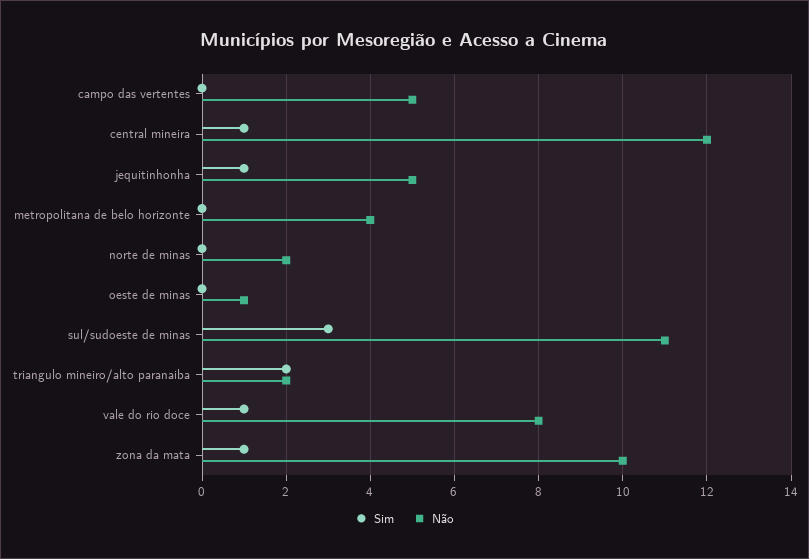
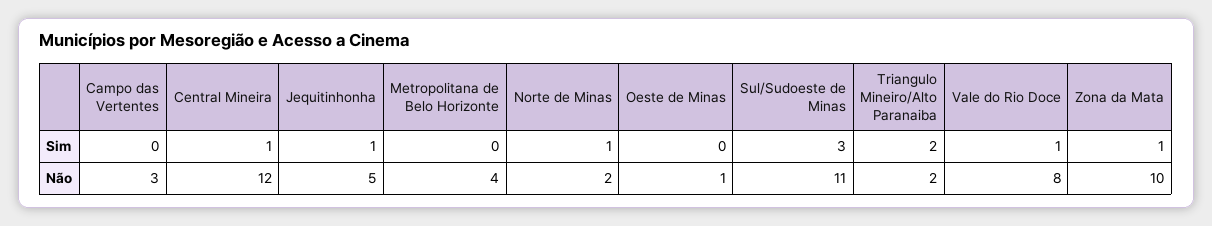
  {
    "Sim": {
      "campo das vertentes": 0,
      "central mineira": 1,
      "jequitinhonha": 1,
      "metropolitana de belo horizonte": 0,
-     "norte de minas": 0,
+     "norte de minas": 1,
      "oeste de minas": 0,
      "sul/sudoeste de minas": 3,
      "triangulo mineiro/alto paranaiba": 2,
      "vale do rio doce": 1,
      "zona da mata": 1
    },
    "Não": {
-     "campo das vertentes": 5,
+     "campo das vertentes": 3,
      "central mineira": 12,
      "jequitinhonha": 5,
      "metropolitana de belo horizonte": 4,
      "norte de minas": 2,
      "oeste de minas": 1,
      "sul/sudoeste de minas": 11,
      "triangulo mineiro/alto paranaiba": 2,
      "vale do rio doce": 8,
      "zona da mata": 10
    }
  }

